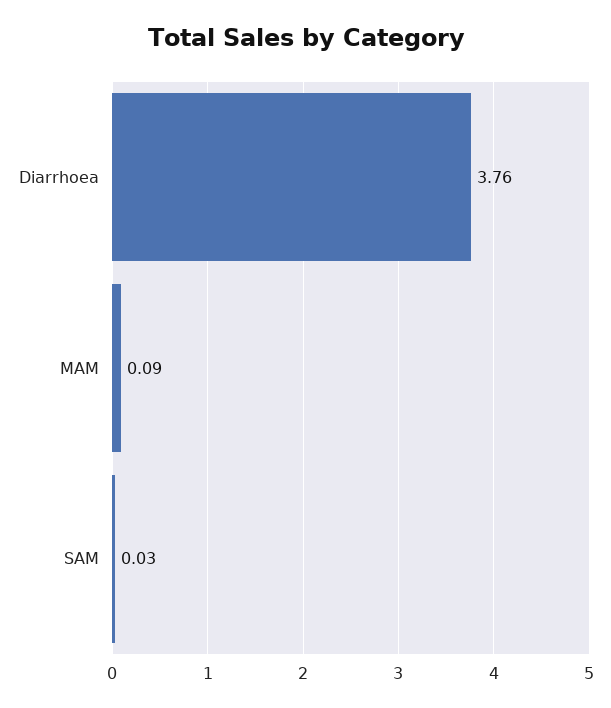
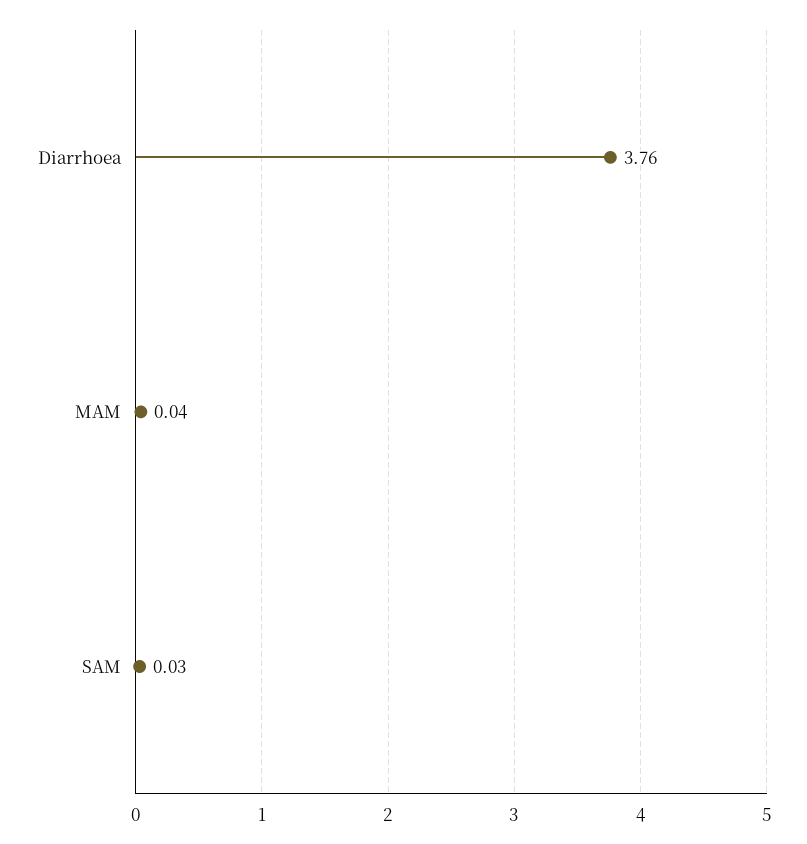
  {
    "Diarrhoea": 3.76,
-   "MAM": 0.09,
+   "MAM": 0.04,
    "SAM": 0.03
  }

